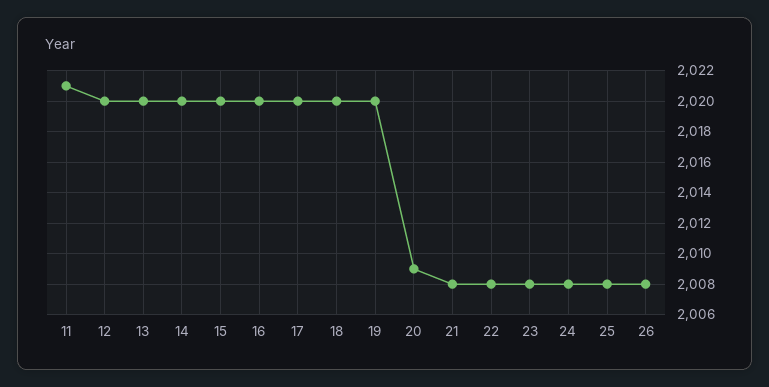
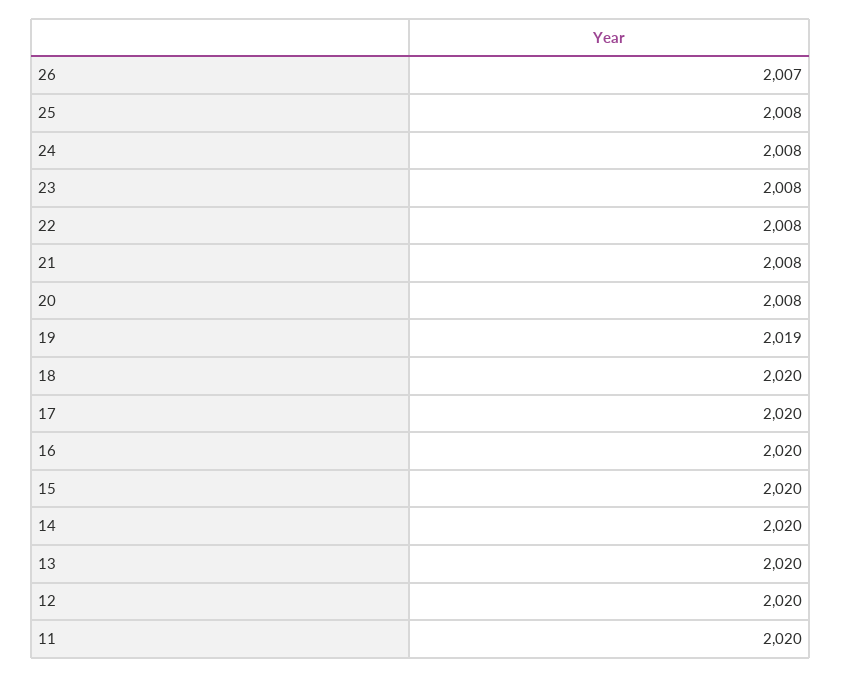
  {
-   "11": 2021,
+   "11": 2020,
    "12": 2020,
    "13": 2020,
    "14": 2020,
    "15": 2020,
    "16": 2020,
    "17": 2020,
    "18": 2020,
-   "19": 2020,
+   "19": 2019,
-   "20": 2009,
+   "20": 2008,
    "21": 2008,
    "22": 2008,
    "23": 2008,
    "24": 2008,
    "25": 2008,
-   "26": 2008
+   "26": 2007
  }

